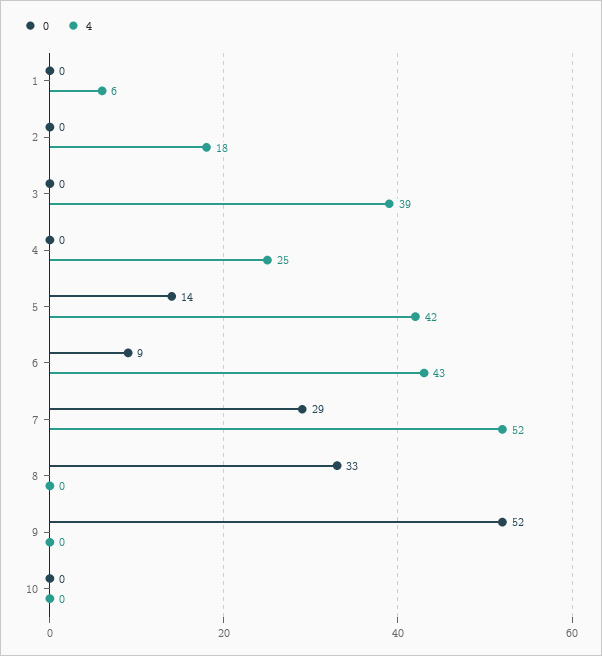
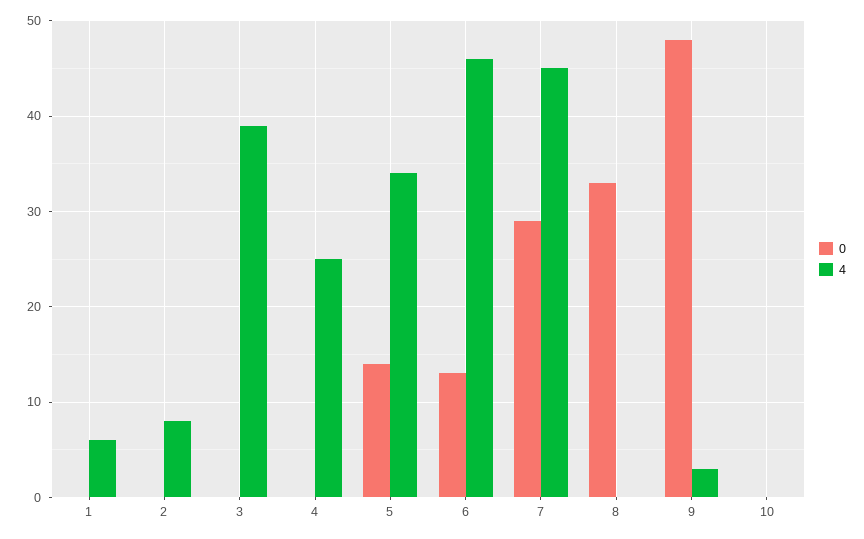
  {
    "0": {
      "1": 0,
      "2": 0,
      "3": 0,
      "4": 0,
      "5": 14,
-     "6": 9,
+     "6": 13,
      "7": 29,
      "8": 33,
-     "9": 52,
+     "9": 48,
      "10": 0
    },
    "4": {
      "1": 6,
-     "2": 18,
+     "2": 8,
      "3": 39,
      "4": 25,
-     "5": 42,
+     "5": 34,
-     "6": 43,
+     "6": 46,
-     "7": 52,
+     "7": 45,
      "8": 0,
-     "9": 0,
+     "9": 3,
      "10": 0
    }
  }

